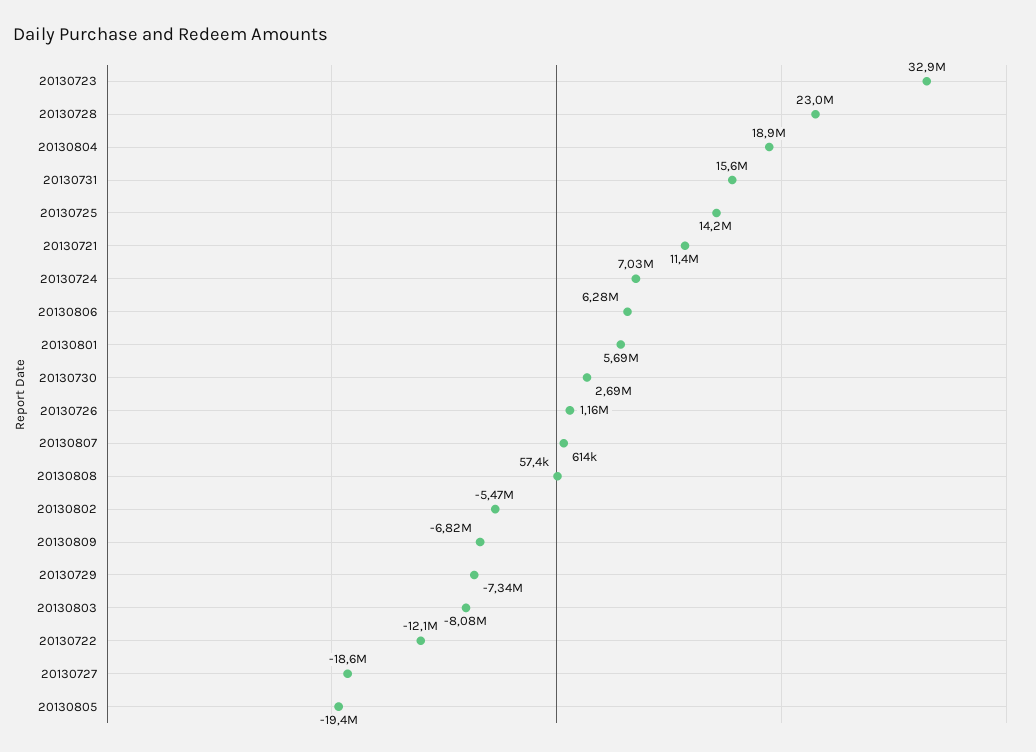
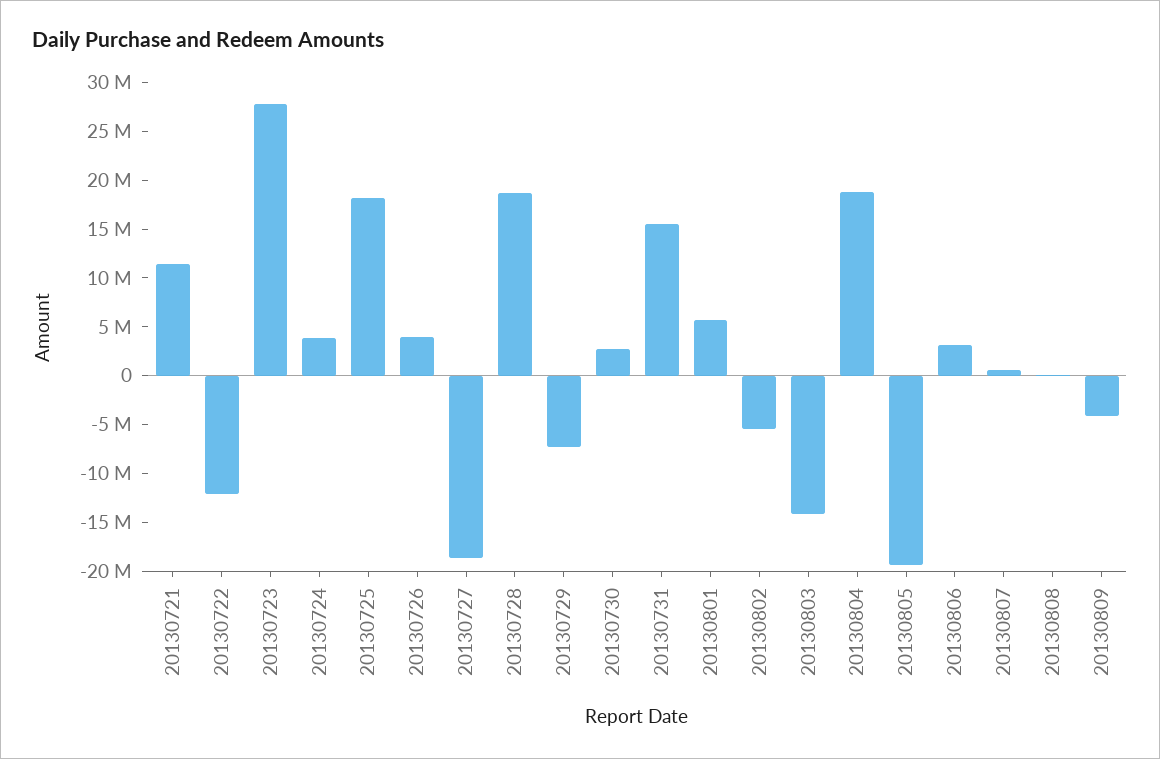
  {
-   "20130723": 32900000,
+   "20130723": 28000000,
-   "20130728": 23000000,
+   "20130728": 19000000,
    "20130804": 18900000,
    "20130731": 15600000,
-   "20130725": 14200000,
+   "20130725": 18000000,
    "20130721": 11400000,
-   "20130724": 7030000,
+   "20130724": 4000000,
-   "20130806": 6280000,
+   "20130806": 3000000,
    "20130801": 5690000,
    "20130730": 2690000,
-   "20130726": 1160000,
+   "20130726": 4000000,
    "20130807": 614000,
    "20130808": 57400,
    "20130802": -5470000,
-   "20130809": -6820000,
+   "20130809": -4000000,
    "20130729": -7340000,
-   "20130803": -8080000,
+   "20130803": -14000000,
    "20130722": -12100000,
    "20130727": -18600000,
    "20130805": -19400000
  }

